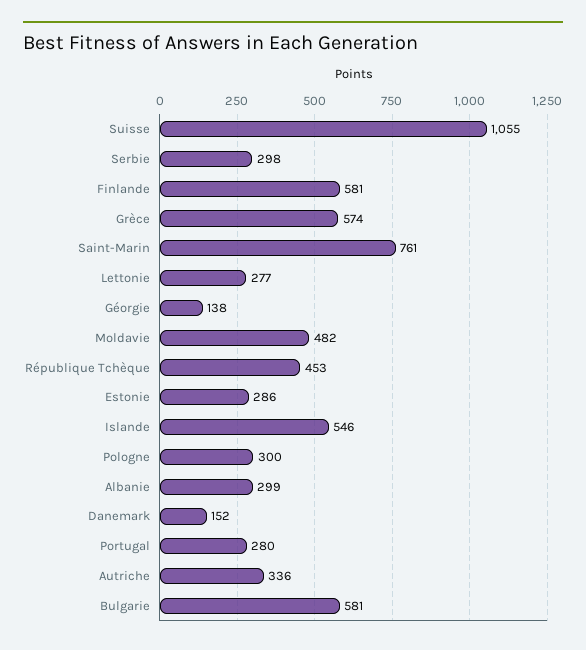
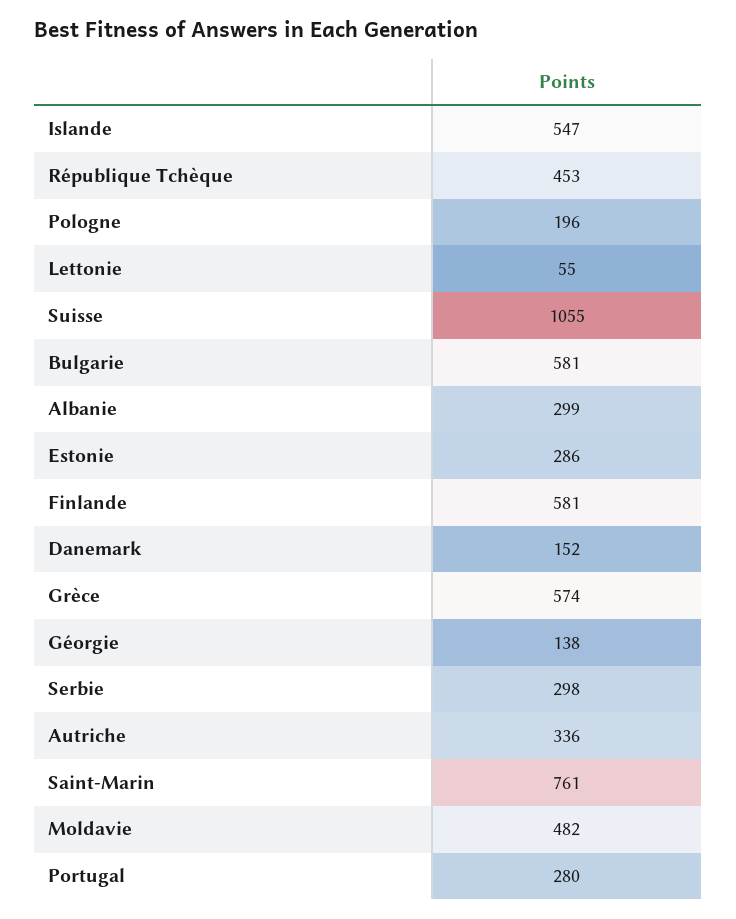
  {
    "Suisse": 1055,
    "Serbie": 298,
    "Finlande": 581,
    "Grèce": 574,
    "Saint-Marin": 761,
-   "Lettonie": 277,
+   "Lettonie": 55,
    "Géorgie": 138,
    "Moldavie": 482,
    "République Tchèque": 453,
    "Estonie": 286,
-   "Islande": 546,
+   "Islande": 547,
-   "Pologne": 300,
+   "Pologne": 196,
    "Albanie": 299,
    "Danemark": 152,
    "Portugal": 280,
    "Autriche": 336,
    "Bulgarie": 581
  }

